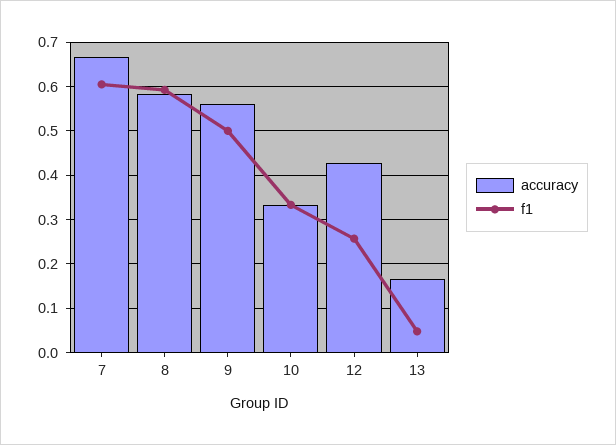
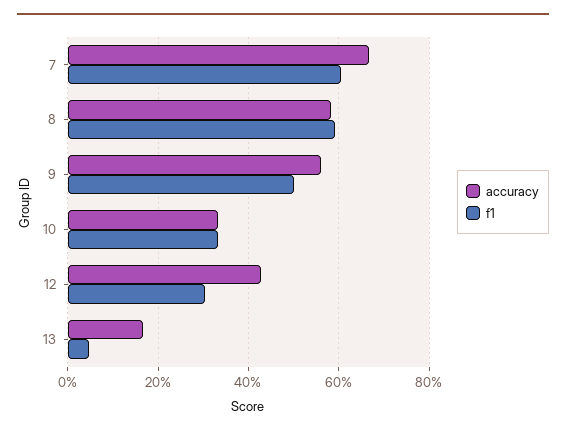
  {
    "accuracy": {
      "7": 0.66,
      "8": 0.58,
      "9": 0.56,
      "10": 0.34,
      "12": 0.42,
      "13": 0.16
    },
    "f1": {
      "7": 0.6,
      "8": 0.6,
      "9": 0.5,
      "10": 0.34,
-     "12": 0.26,
+     "12": 0.3,
      "13": 0.04
    }
  }

